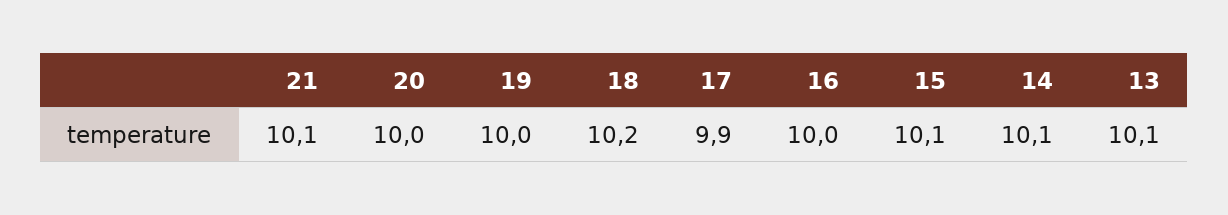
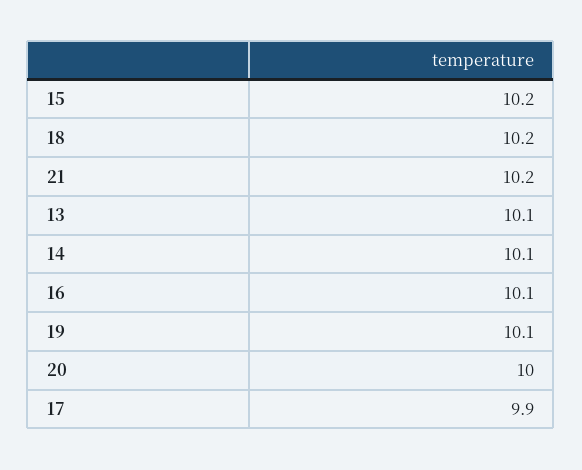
  {
-   "21": 10.1,
+   "21": 10.2,
    "20": 10,
-   "19": 10,
+   "19": 10.1,
    "18": 10.2,
    "17": 9.9,
-   "16": 10,
+   "16": 10.1,
-   "15": 10.1,
+   "15": 10.2,
    "14": 10.1,
    "13": 10.1
  }

